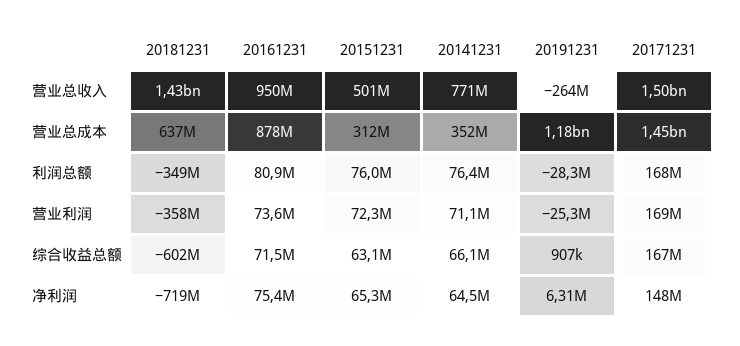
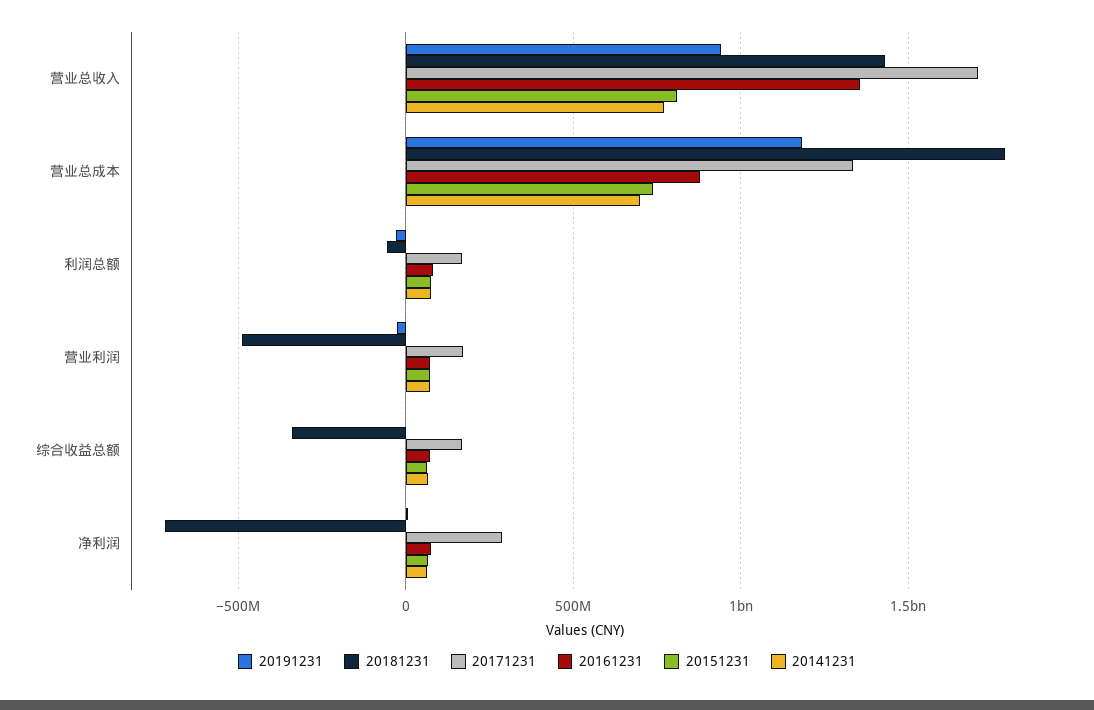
  {
    "20181231": {
      "营业总收入": 1430000000,
-     "营业总成本": 637000000,
+     "营业总成本": 1800000000,
-     "利润总额": -349000000,
+     "利润总额": -50000000,
-     "营业利润": -358000000,
+     "营业利润": -500000000,
-     "综合收益总额": -602000000,
+     "综合收益总额": -350000000,
      "净利润": -719000000
    },
    "20161231": {
-     "营业总收入": 950000000,
+     "营业总收入": 1350000000,
      "营业总成本": 878000000,
      "利润总额": 80900000,
      "营业利润": 73600000,
      "综合收益总额": 71500000,
      "净利润": 75400000
    },
    "20151231": {
-     "营业总收入": 501000000,
+     "营业总收入": 800000000,
-     "营业总成本": 312000000,
+     "营业总成本": 750000000,
      "利润总额": 76000000,
      "营业利润": 72300000,
      "综合收益总额": 63100000,
      "净利润": 65300000
    },
    "20141231": {
      "营业总收入": 771000000,
-     "营业总成本": 352000000,
+     "营业总成本": 700000000,
      "利润总额": 76400000,
      "营业利润": 71100000,
      "综合收益总额": 66100000,
      "净利润": 64500000
    },
    "20191231": {
-     "营业总收入": -264000000,
+     "营业总收入": 950000000,
      "营业总成本": 1180000000,
      "利润总额": -28300000,
      "营业利润": -25300000,
      "综合收益总额": 907000,
      "净利润": 6310000
    },
    "20171231": {
-     "营业总收入": 1500000000,
+     "营业总收入": 1700000000,
-     "营业总成本": 1450000000,
+     "营业总成本": 1350000000,
      "利润总额": 168000000,
      "营业利润": 169000000,
      "综合收益总额": 167000000,
-     "净利润": 148000000
+     "净利润": 300000000
    }
  }

